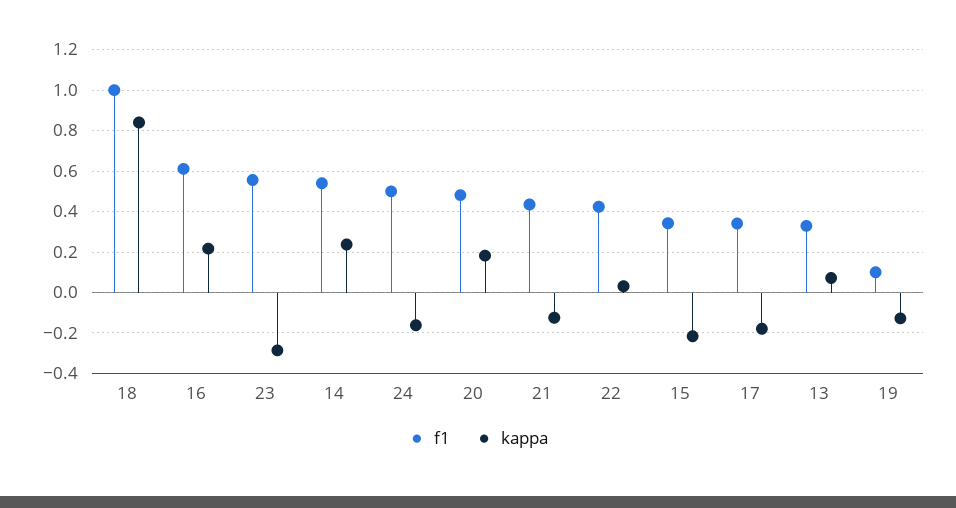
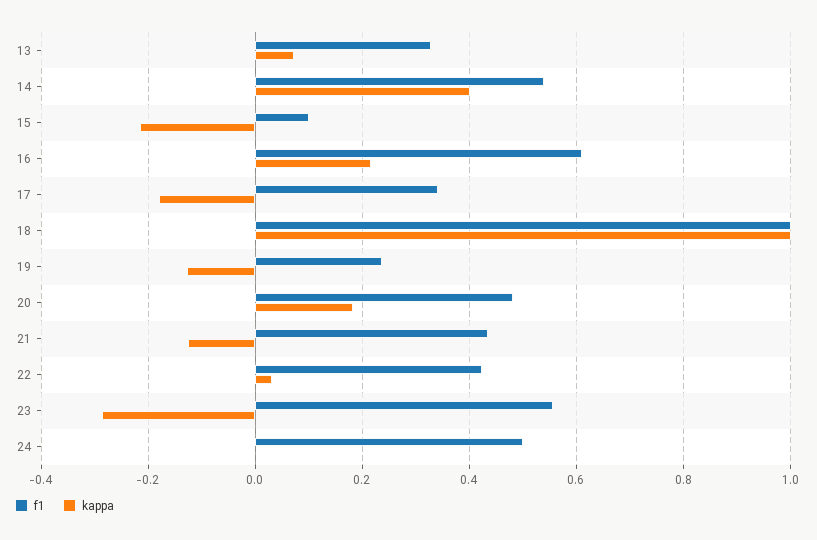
  {
    "f1": {
      "18": 1,
      "16": 0.62,
      "23": 0.56,
      "14": 0.54,
      "24": 0.5,
      "20": 0.48,
      "21": 0.44,
      "22": 0.42,
-     "15": 0.35,
+     "15": 0.1,
      "17": 0.34,
      "13": 0.32,
-     "19": 0.1
+     "19": 0.24
    },
    "kappa": {
-     "18": 0.85,
+     "18": 1,
      "16": 0.22,
      "23": -0.28,
-     "14": 0.25,
+     "14": 0.4,
-     "24": -0.15,
+     "24": 0,
      "20": 0.18,
      "21": -0.12,
      "22": 0.04,
      "15": -0.22,
      "17": -0.18,
      "13": 0.08,
      "19": -0.12
    }
  }

